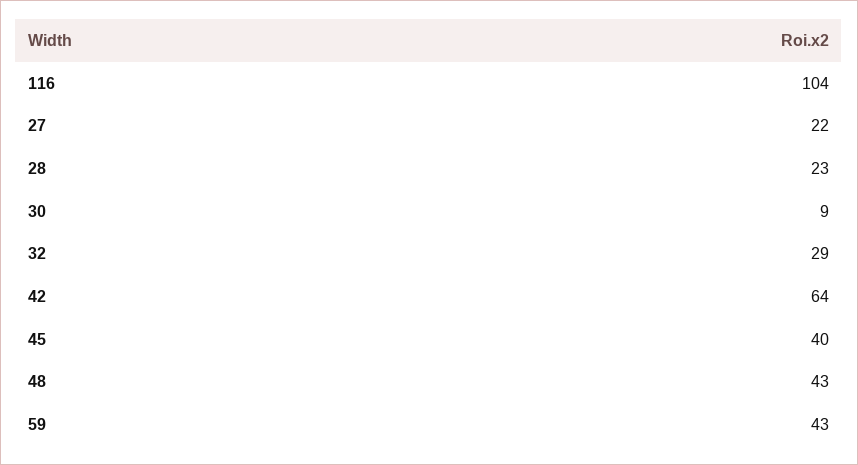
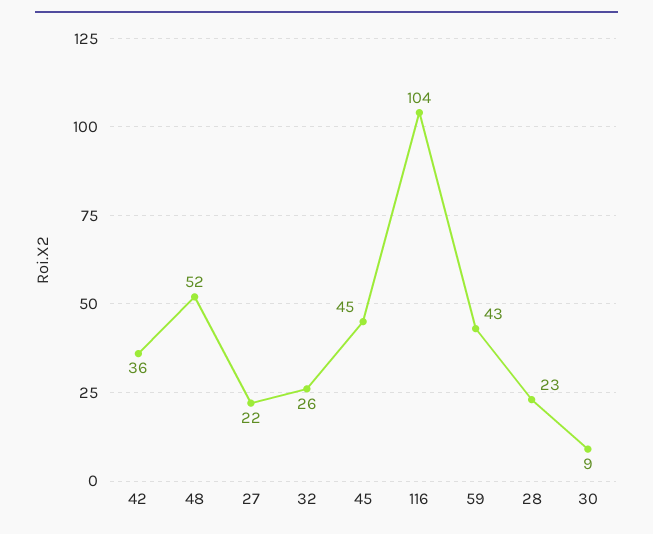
  {
    "116": 104,
    "27": 22,
    "28": 23,
    "30": 9,
-   "32": 29,
+   "32": 26,
-   "42": 64,
+   "42": 36,
-   "45": 40,
+   "45": 45,
-   "48": 43,
+   "48": 52,
    "59": 43
  }

